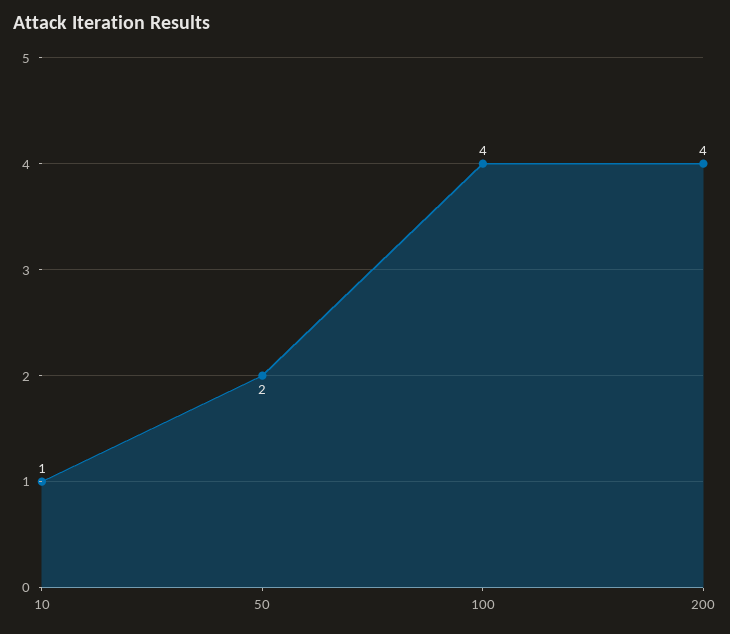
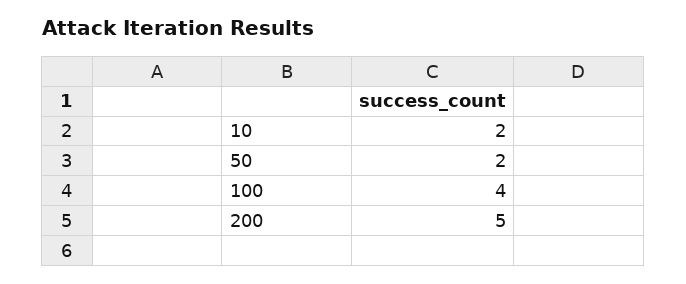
  {
-   "10": 1,
+   "10": 2,
    "50": 2,
    "100": 4,
-   "200": 4
+   "200": 5
  }

